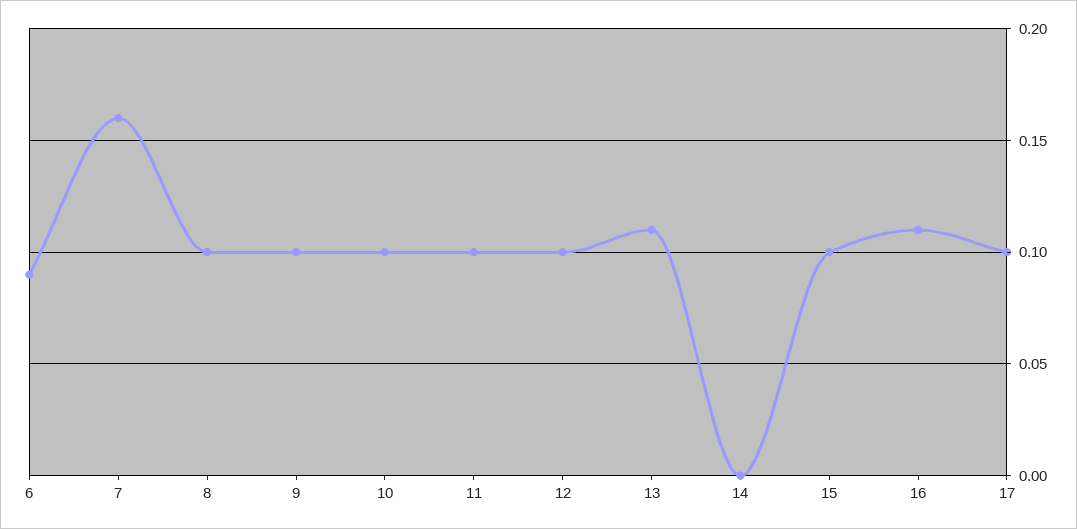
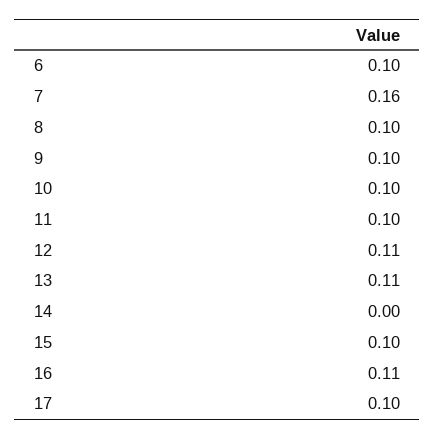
  {
-   "6": 0.09,
+   "6": 0.1,
    "7": 0.16,
    "8": 0.1,
    "9": 0.1,
    "10": 0.1,
    "11": 0.1,
-   "12": 0.1,
+   "12": 0.11,
    "13": 0.11,
    "14": 0,
    "15": 0.1,
    "16": 0.11,
    "17": 0.1
  }

